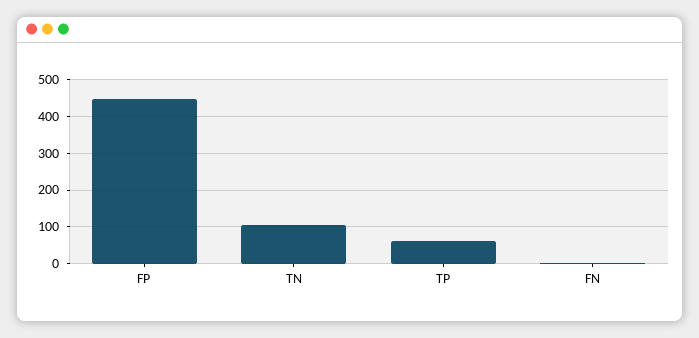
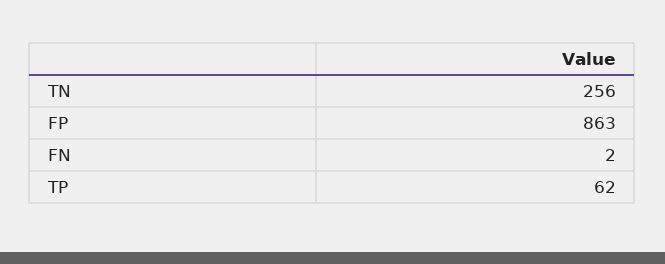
  {
-   "FP": 440,
+   "FP": 863,
-   "TN": 100,
+   "TN": 256,
    "TP": 62,
    "FN": 2
  }

